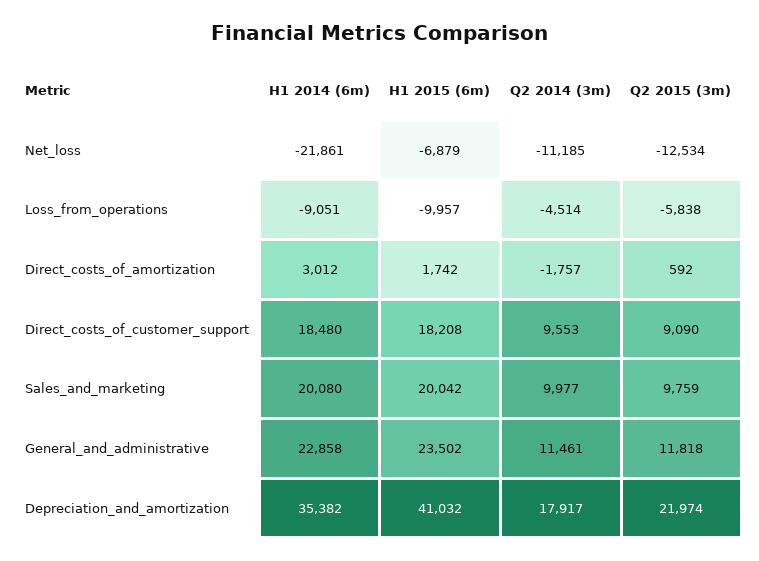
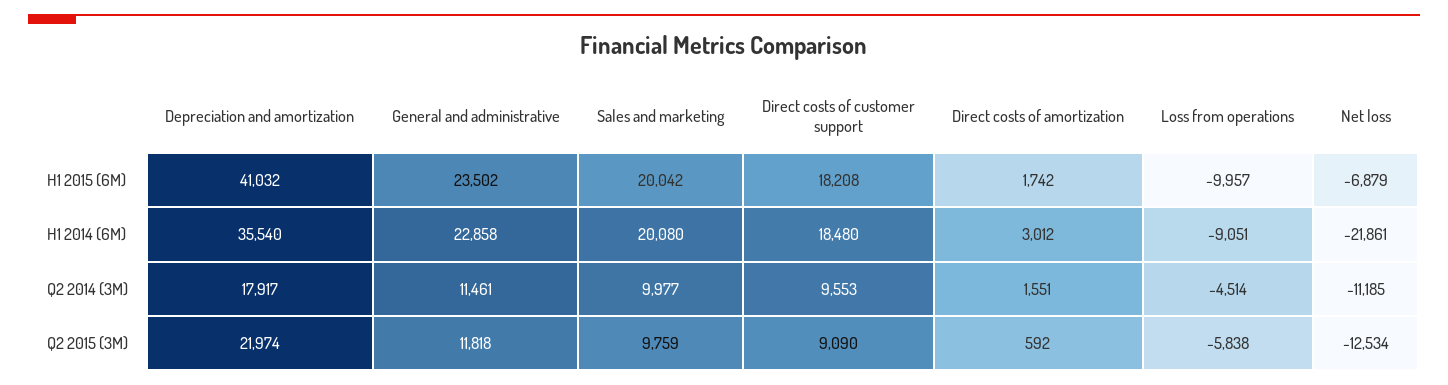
  {
    "H1 2014 (6m)": {
      "Net_loss": -21861,
      "Loss_from_operations": -9051,
      "Direct_costs_of_amortization": 3012,
      "Direct_costs_of_customer_support": 18480,
      "Sales_and_marketing": 20080,
      "General_and_administrative": 22858,
-     "Depreciation_and_amortization": 35382
+     "Depreciation_and_amortization": 35540
    },
    "H1 2015 (6m)": {
      "Net_loss": -6879,
      "Loss_from_operations": -9957,
      "Direct_costs_of_amortization": 1742,
      "Direct_costs_of_customer_support": 18208,
      "Sales_and_marketing": 20042,
      "General_and_administrative": 23502,
      "Depreciation_and_amortization": 41032
    },
    "Q2 2014 (3m)": {
      "Net_loss": -11185,
      "Loss_from_operations": -4514,
-     "Direct_costs_of_amortization": -1757,
+     "Direct_costs_of_amortization": 1551,
      "Direct_costs_of_customer_support": 9553,
      "Sales_and_marketing": 9977,
      "General_and_administrative": 11461,
      "Depreciation_and_amortization": 17917
    },
    "Q2 2015 (3m)": {
      "Net_loss": -12534,
      "Loss_from_operations": -5838,
      "Direct_costs_of_amortization": 592,
      "Direct_costs_of_customer_support": 9090,
      "Sales_and_marketing": 9759,
      "General_and_administrative": 11818,
      "Depreciation_and_amortization": 21974
    }
  }

